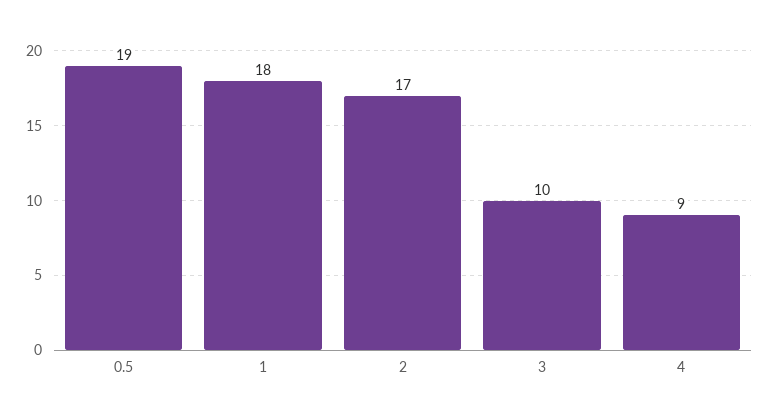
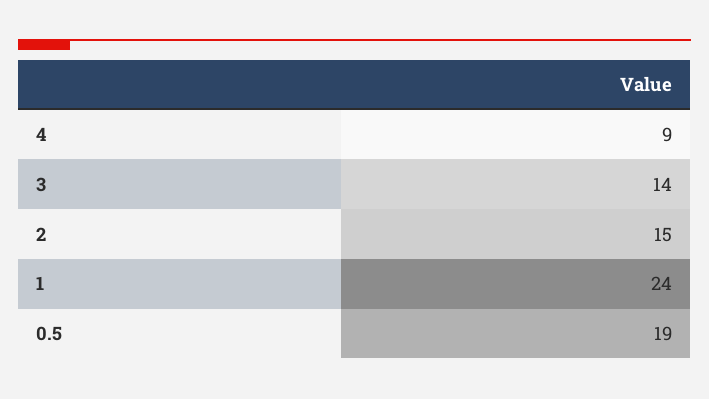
  {
    "0.5": 19,
-   "1": 18,
+   "1": 24,
-   "2": 17,
+   "2": 15,
-   "3": 10,
+   "3": 14,
    "4": 9
  }

